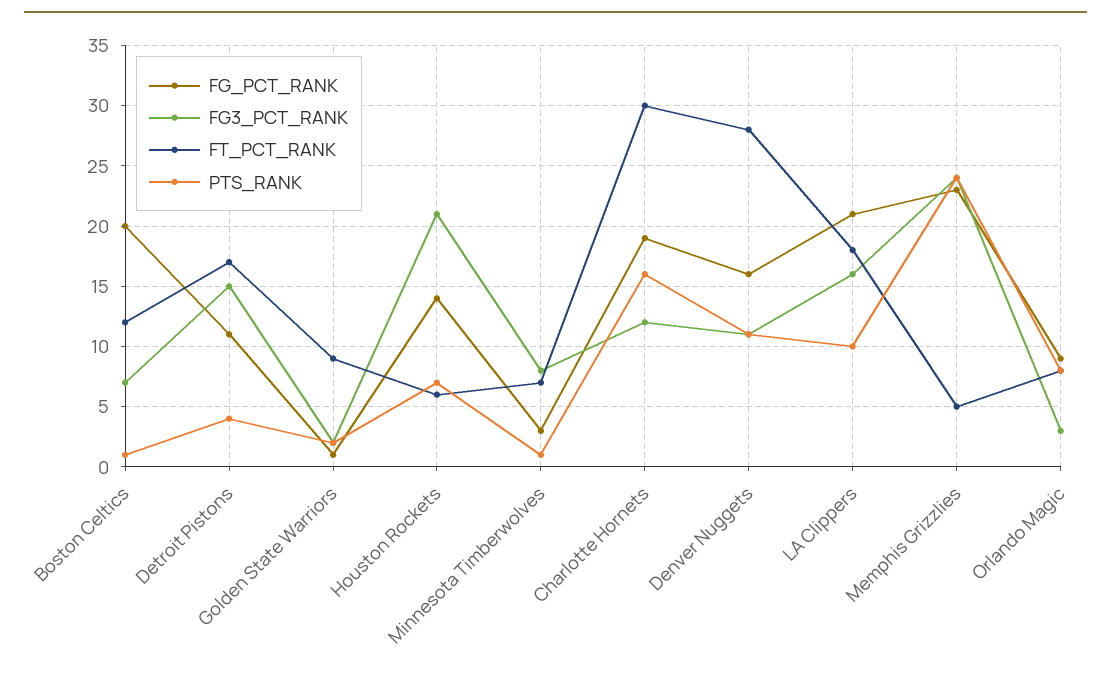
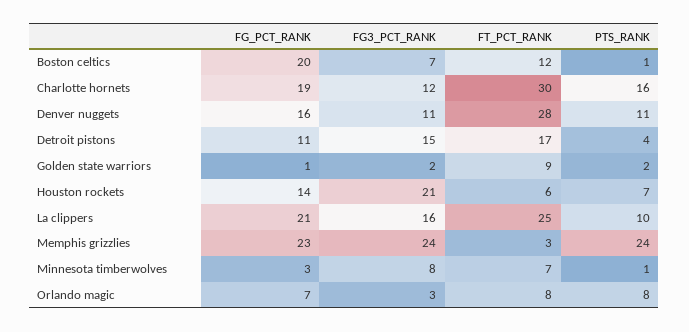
  {
    "FG_PCT_RANK": {
      "Boston Celtics": 20,
      "Detroit Pistons": 11,
      "Golden State Warriors": 1,
      "Houston Rockets": 14,
      "Minnesota Timberwolves": 3,
      "Charlotte Hornets": 19,
      "Denver Nuggets": 16,
      "LA Clippers": 21,
      "Memphis Grizzlies": 23,
-     "Orlando Magic": 9
+     "Orlando Magic": 7
    },
    "FG3_PCT_RANK": {
      "Boston Celtics": 7,
      "Detroit Pistons": 15,
      "Golden State Warriors": 2,
      "Houston Rockets": 21,
      "Minnesota Timberwolves": 8,
      "Charlotte Hornets": 12,
      "Denver Nuggets": 11,
      "LA Clippers": 16,
      "Memphis Grizzlies": 24,
      "Orlando Magic": 3
    },
    "FT_PCT_RANK": {
      "Boston Celtics": 12,
      "Detroit Pistons": 17,
      "Golden State Warriors": 9,
      "Houston Rockets": 6,
      "Minnesota Timberwolves": 7,
      "Charlotte Hornets": 30,
      "Denver Nuggets": 28,
-     "LA Clippers": 18,
+     "LA Clippers": 25,
-     "Memphis Grizzlies": 5,
+     "Memphis Grizzlies": 3,
      "Orlando Magic": 8
    },
    "PTS_RANK": {
      "Boston Celtics": 1,
      "Detroit Pistons": 4,
      "Golden State Warriors": 2,
      "Houston Rockets": 7,
      "Minnesota Timberwolves": 1,
      "Charlotte Hornets": 16,
      "Denver Nuggets": 11,
      "LA Clippers": 10,
      "Memphis Grizzlies": 24,
      "Orlando Magic": 8
    }
  }

